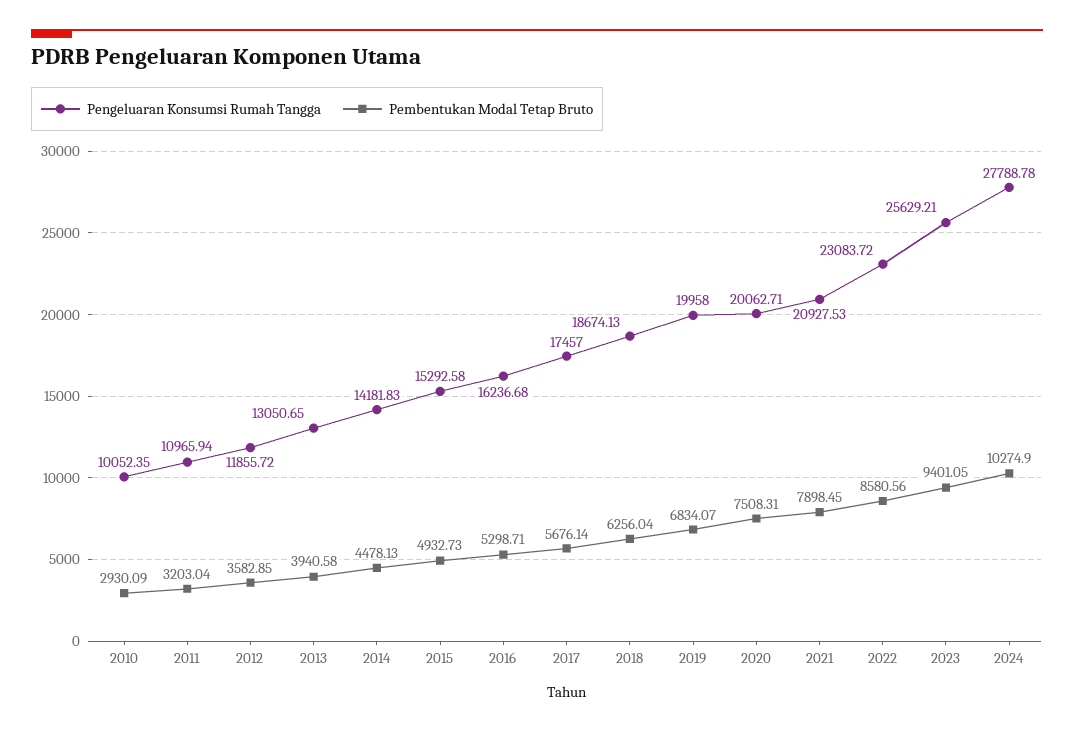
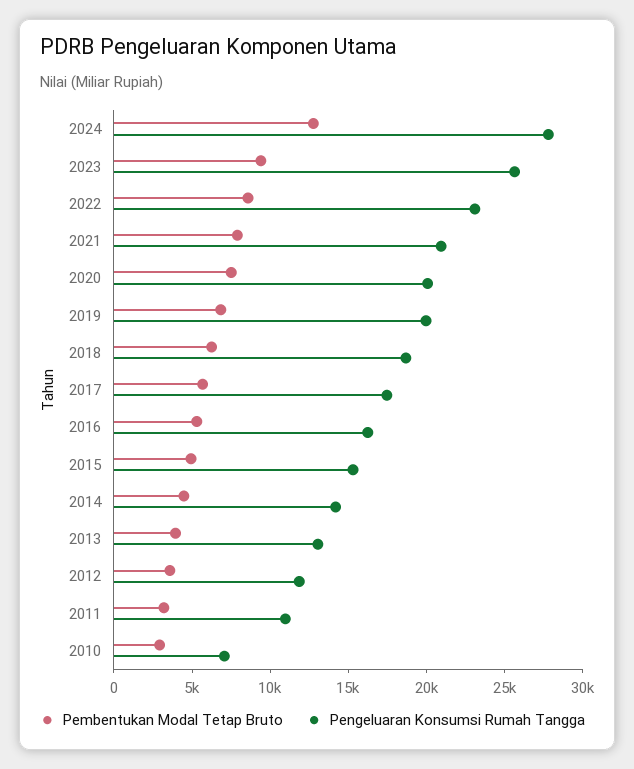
  {
    "Pengeluaran Konsumsi Rumah Tangga": {
-     "2010": 10052.35,
+     "2010": 7000,
      "2011": 10965.94,
      "2012": 11855.72,
      "2013": 13050.65,
      "2014": 14181.83,
      "2015": 15292.58,
      "2016": 16236.68,
      "2017": 17457,
      "2018": 18674.13,
      "2019": 19958,
      "2020": 20062.71,
      "2021": 20927.53,
      "2022": 23083.72,
      "2023": 25629.21,
      "2024": 27788.78
    },
    "Pembentukan Modal Tetap Bruto": {
      "2010": 2930.09,
      "2011": 3203.04,
      "2012": 3582.85,
      "2013": 3940.58,
      "2014": 4478.13,
      "2015": 4932.73,
      "2016": 5298.71,
      "2017": 5676.14,
      "2018": 6256.04,
      "2019": 6834.07,
      "2020": 7508.31,
      "2021": 7898.45,
      "2022": 8580.56,
      "2023": 9401.05,
-     "2024": 10274.9
+     "2024": 13000
    }
  }

